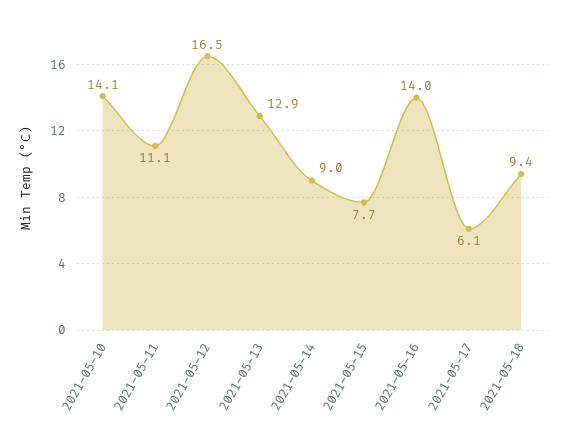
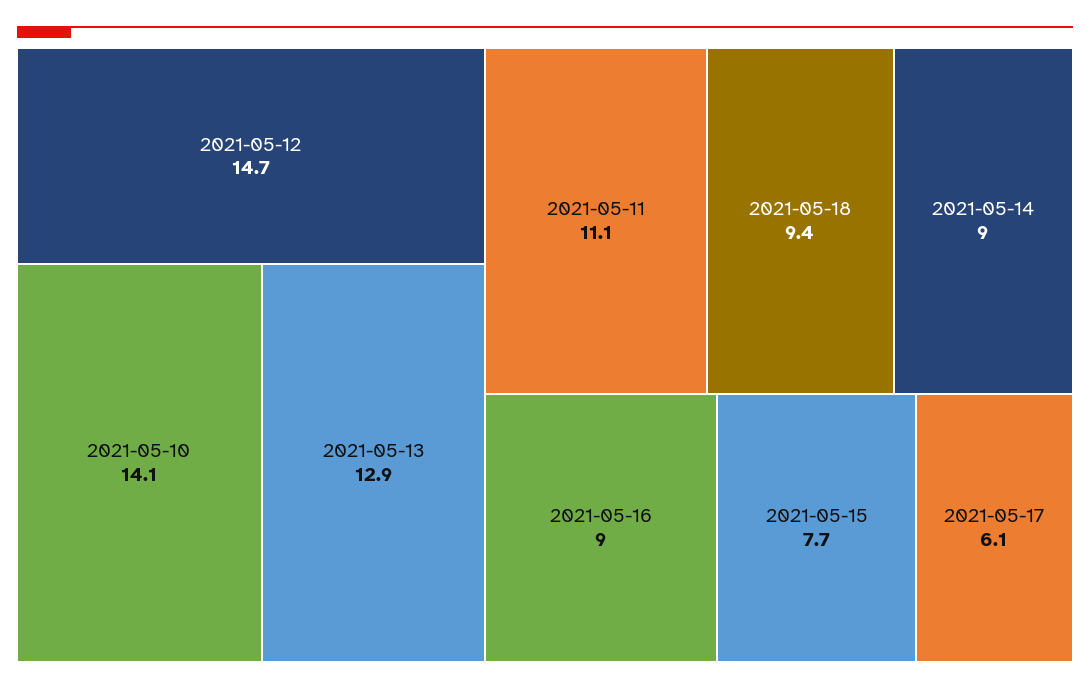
  {
    "2021-05-10": 14.1,
    "2021-05-11": 11.1,
-   "2021-05-12": 16.5,
+   "2021-05-12": 14.7,
    "2021-05-13": 12.9,
    "2021-05-14": 9,
    "2021-05-15": 7.7,
-   "2021-05-16": 14,
+   "2021-05-16": 9,
    "2021-05-17": 6.1,
    "2021-05-18": 9.4
  }

